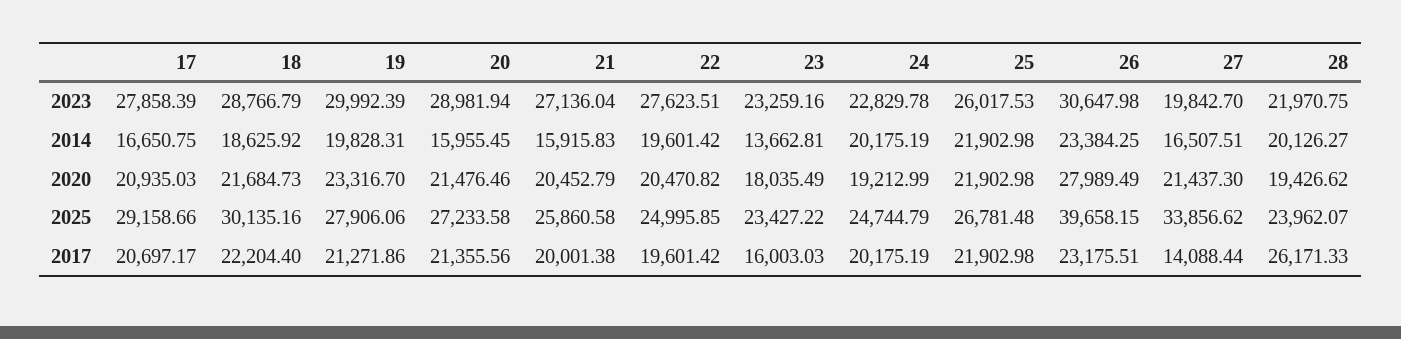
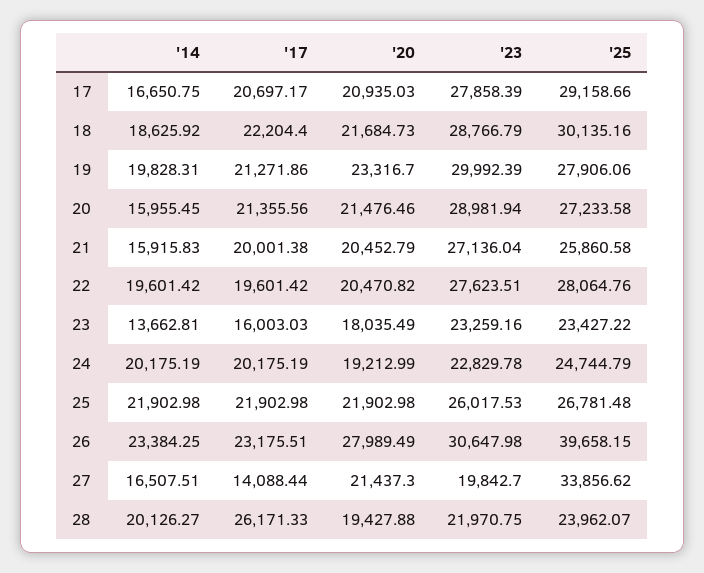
  {
    "17": {
      "2023": 27858.39,
      "2014": 16650.75,
      "2020": 20935.03,
      "2025": 29158.66,
      "2017": 20697.17
    },
    "18": {
      "2023": 28766.79,
      "2014": 18625.92,
      "2020": 21684.73,
      "2025": 30135.16,
      "2017": 22204.4
    },
    "19": {
      "2023": 29992.39,
      "2014": 19828.31,
      "2020": 23316.7,
      "2025": 27906.06,
      "2017": 21271.86
    },
    "20": {
      "2023": 28981.94,
      "2014": 15955.45,
      "2020": 21476.46,
      "2025": 27233.58,
      "2017": 21355.56
    },
    "21": {
      "2023": 27136.04,
      "2014": 15915.83,
      "2020": 20452.79,
      "2025": 25860.58,
      "2017": 20001.38
    },
    "22": {
      "2023": 27623.51,
      "2014": 19601.42,
      "2020": 20470.82,
-     "2025": 24995.85,
+     "2025": 28064.76,
      "2017": 19601.42
    },
    "23": {
      "2023": 23259.16,
      "2014": 13662.81,
      "2020": 18035.49,
      "2025": 23427.22,
      "2017": 16003.03
    },
    "24": {
      "2023": 22829.78,
      "2014": 20175.19,
      "2020": 19212.99,
      "2025": 24744.79,
      "2017": 20175.19
    },
    "25": {
      "2023": 26017.53,
      "2014": 21902.98,
      "2020": 21902.98,
      "2025": 26781.48,
      "2017": 21902.98
    },
    "26": {
      "2023": 30647.98,
      "2014": 23384.25,
      "2020": 27989.49,
      "2025": 39658.15,
      "2017": 23175.51
    },
    "27": {
      "2023": 19842.7,
      "2014": 16507.51,
      "2020": 21437.3,
      "2025": 33856.62,
      "2017": 14088.44
    },
    "28": {
      "2023": 21970.75,
      "2014": 20126.27,
-     "2020": 19426.62,
+     "2020": 19427.88,
      "2025": 23962.07,
      "2017": 26171.33
    }
  }

